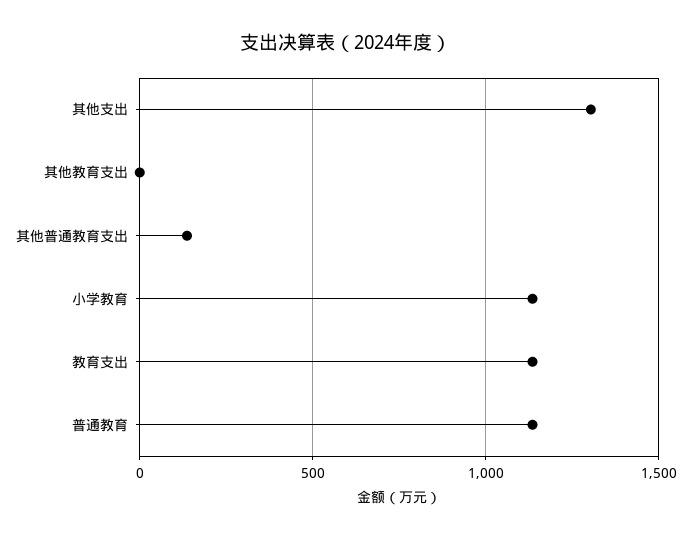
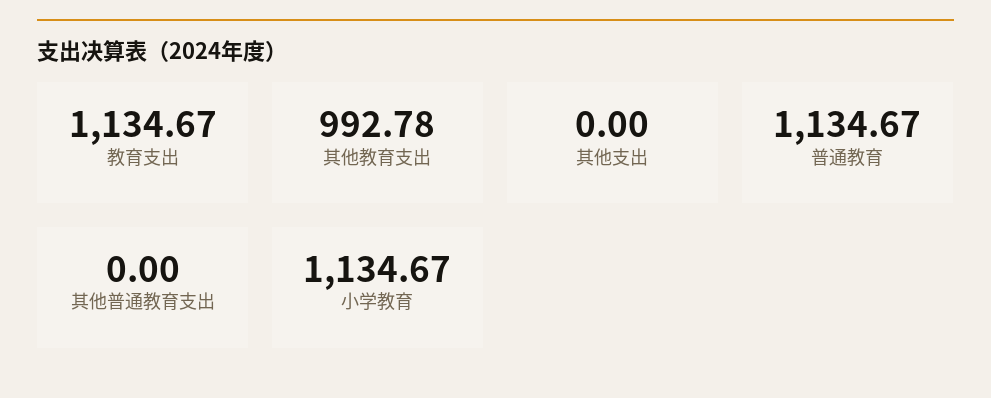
  {
-   "其他支出": 1300,
+   "其他支出": 0,
-   "其他教育支出": 0,
+   "其他教育支出": 992.78,
-   "其他普通教育支出": 150,
+   "其他普通教育支出": 0,
    "小学教育": 1134.67,
    "教育支出": 1134.67,
    "普通教育": 1134.67
  }

